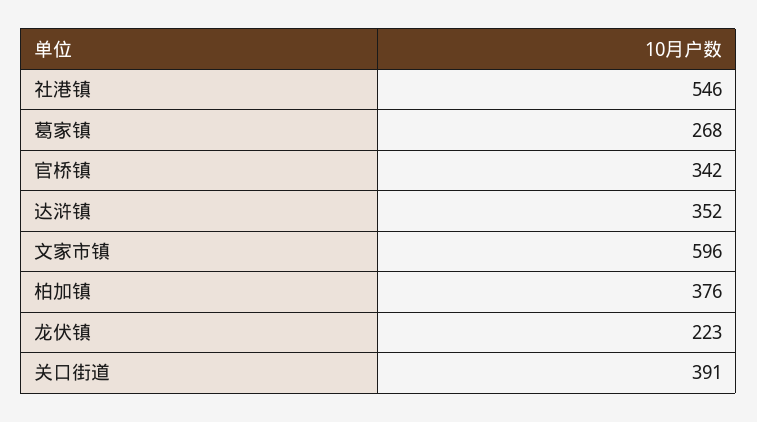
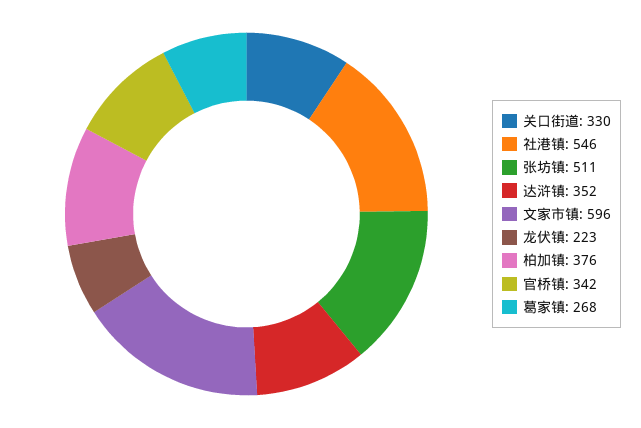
  {
    "社港镇": 546,
    "葛家镇": 268,
    "官桥镇": 342,
    "达浒镇": 352,
    "文家市镇": 596,
    "柏加镇": 376,
    "龙伏镇": 223,
-   "关口街道": 391
+   "关口街道": 330,
+   "张坊镇": 511
  }

